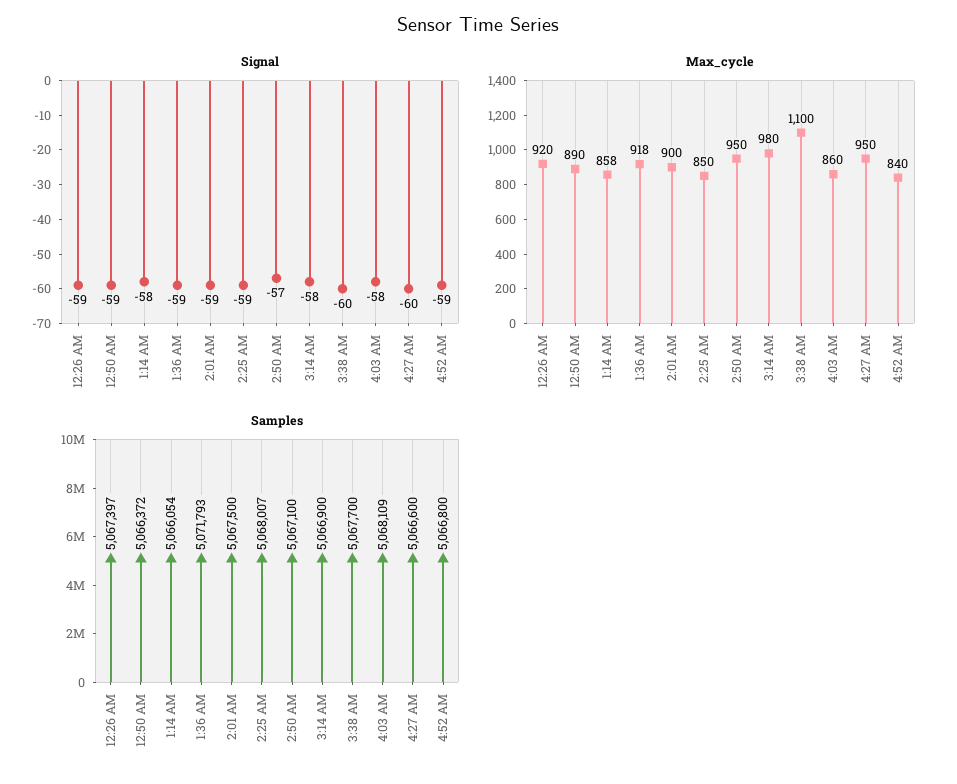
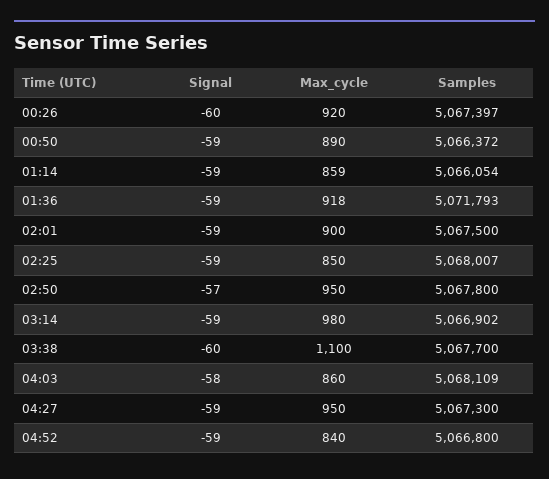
  {
    "Signal": {
-     "12:26 AM": -59,
+     "12:26 AM": -60,
      "12:50 AM": -59,
-     "1:14 AM": -58,
+     "1:14 AM": -59,
      "1:36 AM": -59,
      "2:01 AM": -59,
      "2:25 AM": -59,
      "2:50 AM": -57,
-     "3:14 AM": -58,
+     "3:14 AM": -59,
      "3:38 AM": -60,
      "4:03 AM": -58,
-     "4:27 AM": -60,
+     "4:27 AM": -59,
      "4:52 AM": -59
    },
    "Max_cycle": {
      "12:26 AM": 920,
      "12:50 AM": 890,
-     "1:14 AM": 858,
+     "1:14 AM": 859,
      "1:36 AM": 918,
      "2:01 AM": 900,
      "2:25 AM": 850,
      "2:50 AM": 950,
      "3:14 AM": 980,
      "3:38 AM": 1100,
      "4:03 AM": 860,
      "4:27 AM": 950,
      "4:52 AM": 840
    },
    "Samples": {
      "12:26 AM": 5067397,
      "12:50 AM": 5066372,
      "1:14 AM": 5066054,
      "1:36 AM": 5071793,
      "2:01 AM": 5067500,
      "2:25 AM": 5068007,
-     "2:50 AM": 5067100,
+     "2:50 AM": 5067800,
-     "3:14 AM": 5066900,
+     "3:14 AM": 5066902,
      "3:38 AM": 5067700,
      "4:03 AM": 5068109,
-     "4:27 AM": 5066600,
+     "4:27 AM": 5067300,
      "4:52 AM": 5066800
    }
  }

